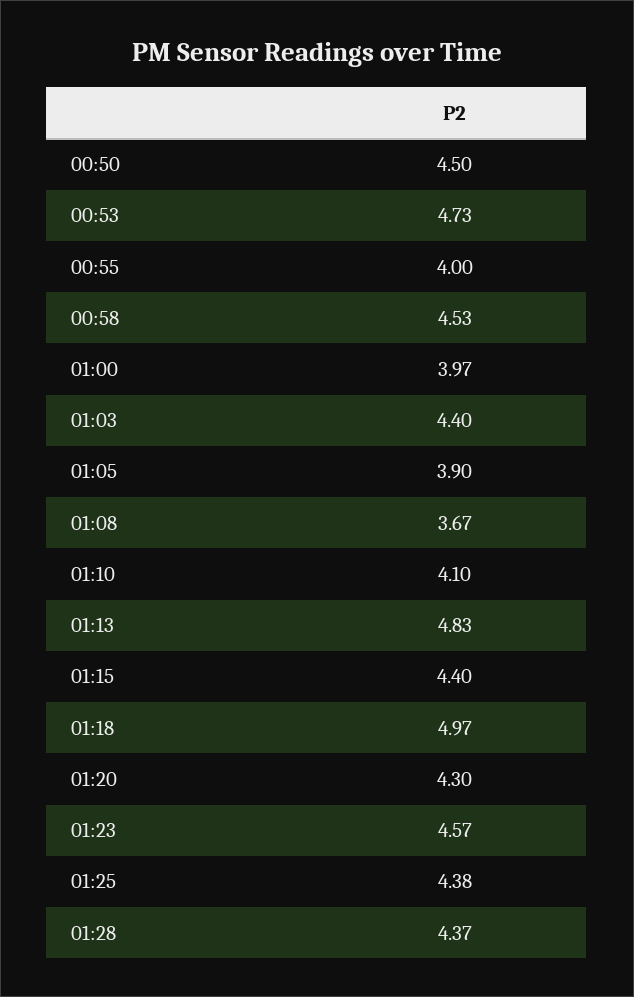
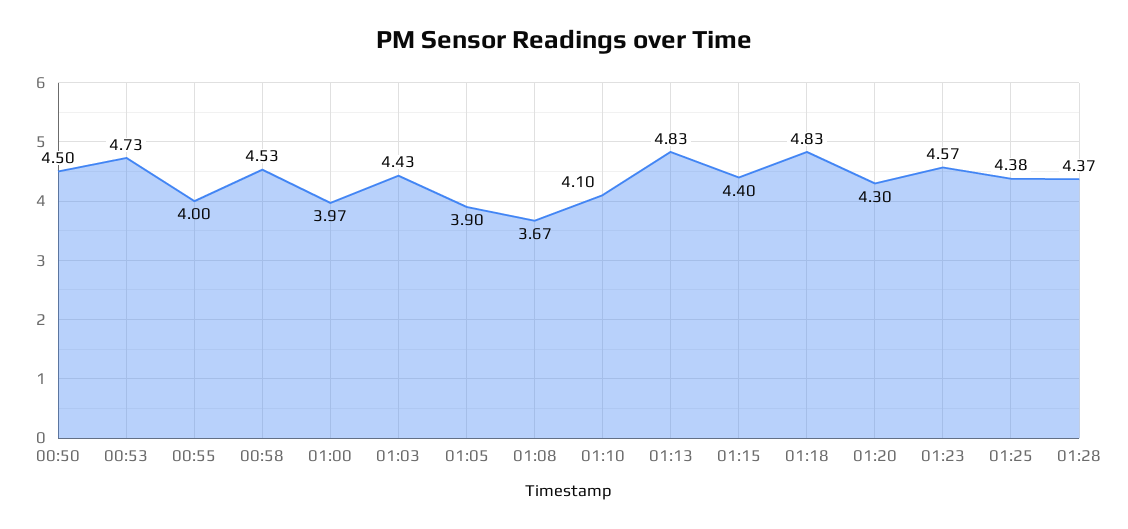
  {
    "00:50": 4.5,
    "00:53": 4.73,
    "00:55": 4,
    "00:58": 4.53,
    "01:00": 3.97,
-   "01:03": 4.4,
+   "01:03": 4.43,
    "01:05": 3.9,
    "01:08": 3.67,
    "01:10": 4.1,
    "01:13": 4.83,
    "01:15": 4.4,
-   "01:18": 4.97,
+   "01:18": 4.83,
    "01:20": 4.3,
    "01:23": 4.57,
    "01:25": 4.38,
    "01:28": 4.37
  }

